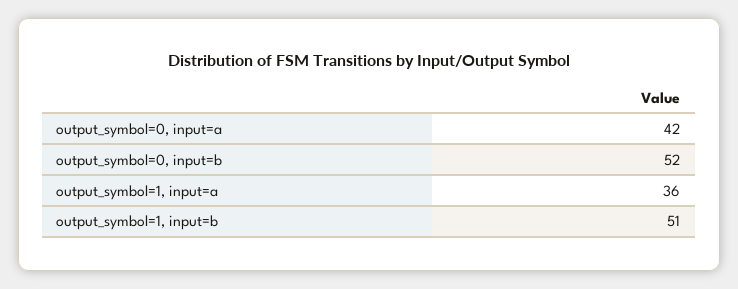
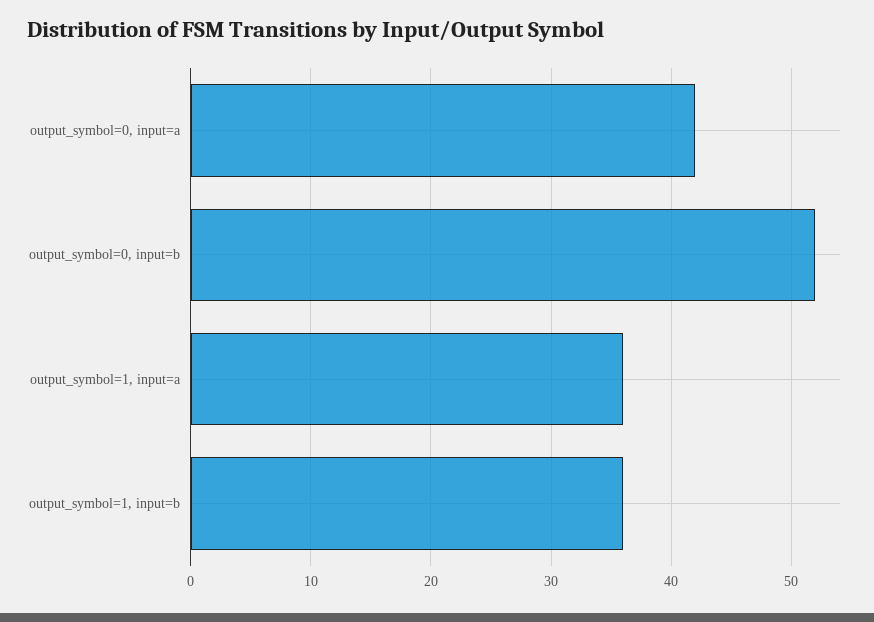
  {
    "output_symbol=0, input=a": 42,
    "output_symbol=0, input=b": 52,
    "output_symbol=1, input=a": 36,
-   "output_symbol=1, input=b": 51
+   "output_symbol=1, input=b": 36
  }

